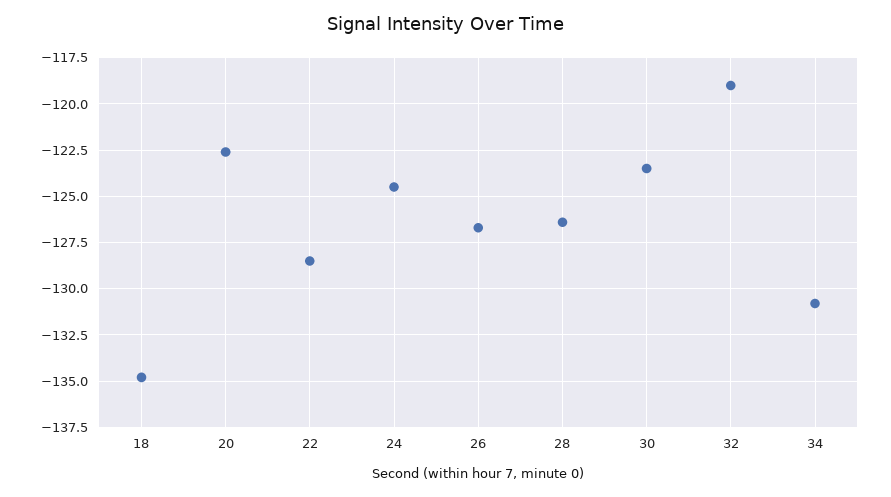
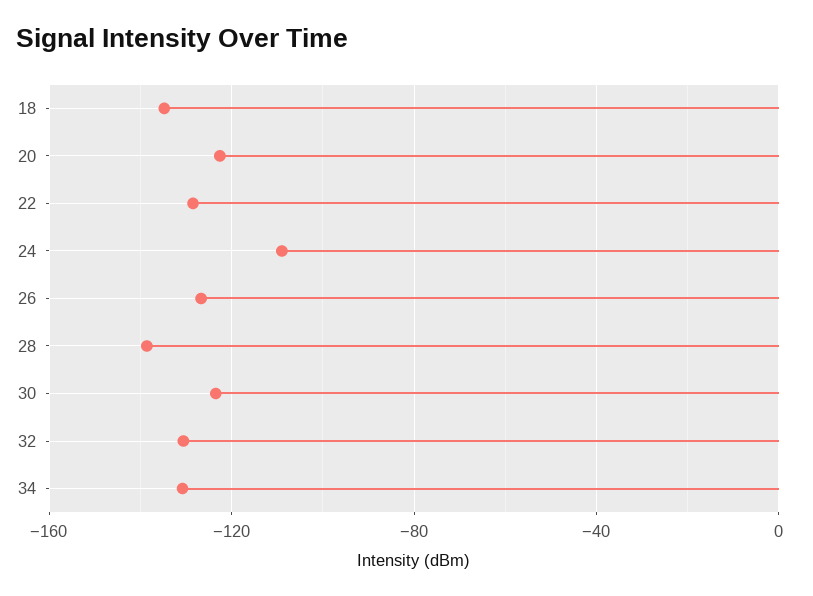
  {
    "18": -135,
    "20": -122.5,
    "22": -128.5,
-   "24": -124.5,
+   "24": -110,
    "26": -126.5,
-   "28": -126.5,
+   "28": -140,
    "30": -123.5,
-   "32": -119,
+   "32": -130,
    "34": -131
  }

